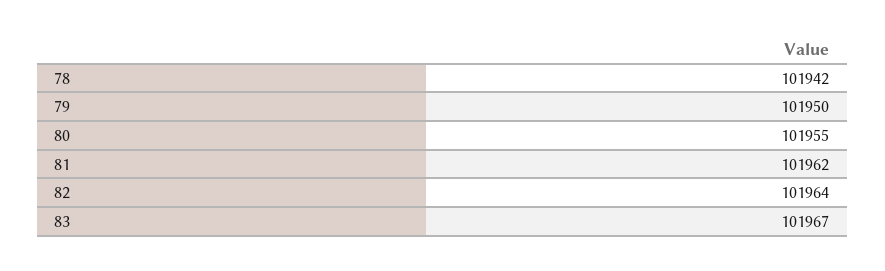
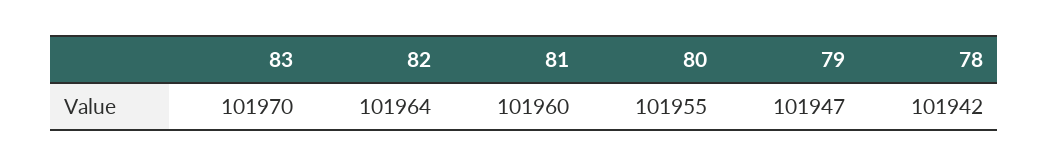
  {
    "78": 101942,
-   "79": 101950,
+   "79": 101947,
    "80": 101955,
-   "81": 101962,
+   "81": 101960,
    "82": 101964,
-   "83": 101967
+   "83": 101970
  }

